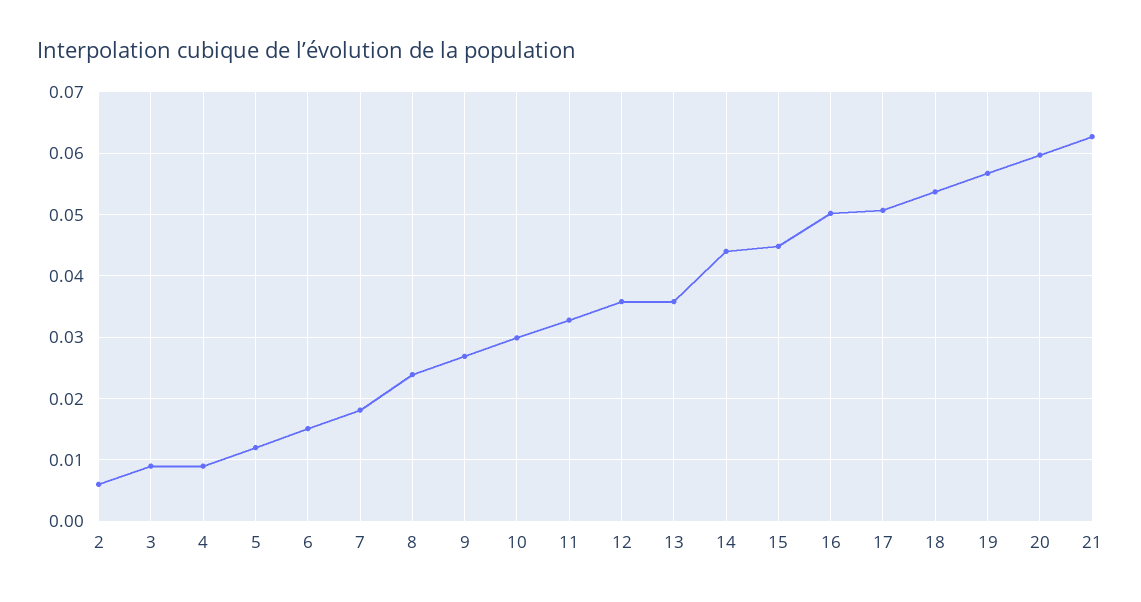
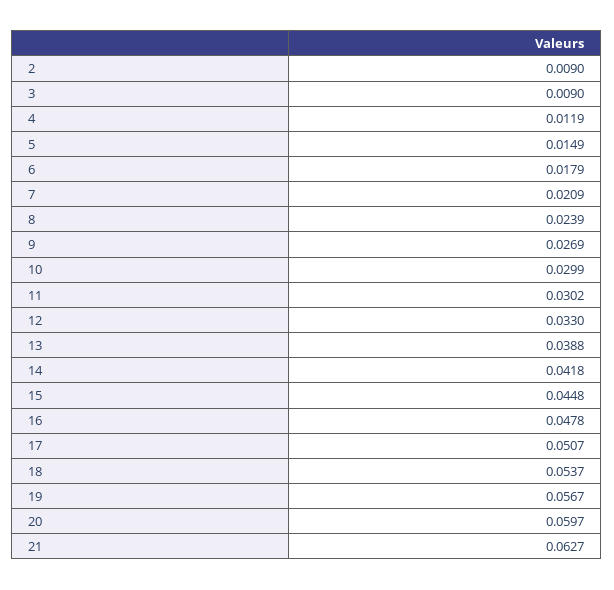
  {
-   "2": 0.006,
+   "2": 0.009,
    "3": 0.009,
-   "4": 0.009,
+   "4": 0.0119,
-   "5": 0.012,
+   "5": 0.0149,
-   "6": 0.015,
+   "6": 0.0179,
-   "7": 0.018,
+   "7": 0.0209,
    "8": 0.0239,
    "9": 0.0269,
    "10": 0.0299,
-   "11": 0.033,
+   "11": 0.0302,
-   "12": 0.036,
+   "12": 0.033,
-   "13": 0.036,
+   "13": 0.0388,
-   "14": 0.044,
+   "14": 0.0418,
    "15": 0.0448,
-   "16": 0.05,
+   "16": 0.0478,
    "17": 0.0507,
    "18": 0.0537,
    "19": 0.0567,
    "20": 0.0597,
    "21": 0.0627
  }

